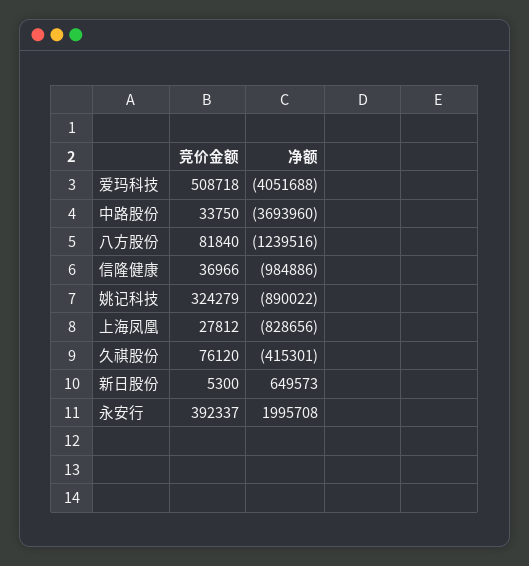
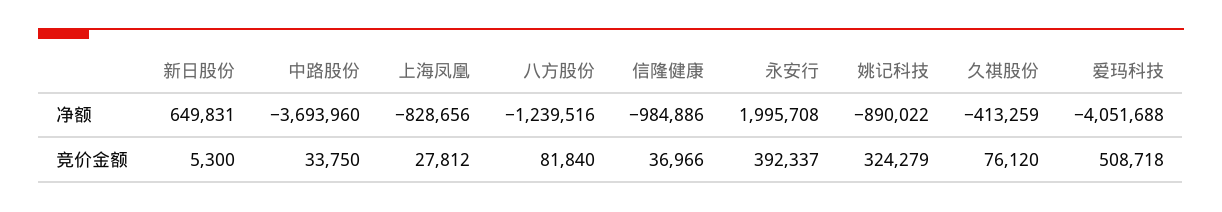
  {
    "竞价金额": {
      "爱玛科技": 508718,
      "中路股份": 33750,
      "八方股份": 81840,
      "信隆健康": 36966,
      "姚记科技": 324279,
      "上海凤凰": 27812,
      "久祺股份": 76120,
      "新日股份": 5300,
      "永安行": 392337
    },
    "净额": {
      "爱玛科技": -4051688,
      "中路股份": -3693960,
      "八方股份": -1239516,
      "信隆健康": -984886,
      "姚记科技": -890022,
      "上海凤凰": -828656,
-     "久祺股份": -415301,
+     "久祺股份": -413259,
-     "新日股份": 649573,
+     "新日股份": 649831,
      "永安行": 1995708
    }
  }

